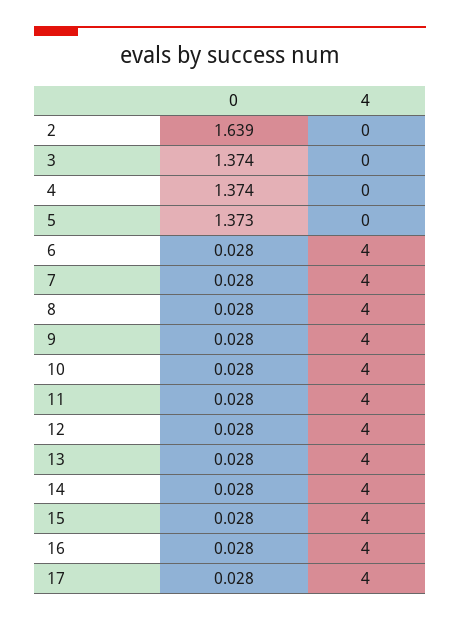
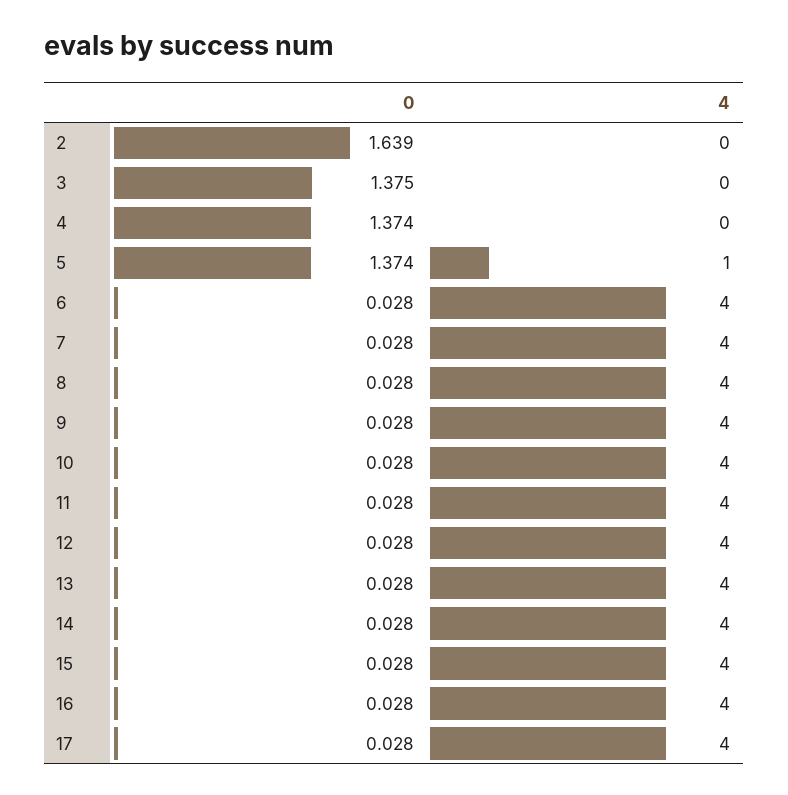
  {
    "0": {
      "2": 1.639,
-     "3": 1.374,
+     "3": 1.375,
      "4": 1.374,
-     "5": 1.373,
+     "5": 1.374,
      "6": 0.028,
      "7": 0.028,
      "8": 0.028,
      "9": 0.028,
      "10": 0.028,
      "11": 0.028,
      "12": 0.028,
      "13": 0.028,
      "14": 0.028,
      "15": 0.028,
      "16": 0.028,
      "17": 0.028
    },
    "4": {
      "2": 0,
      "3": 0,
      "4": 0,
-     "5": 0,
+     "5": 1,
      "6": 4,
      "7": 4,
      "8": 4,
      "9": 4,
      "10": 4,
      "11": 4,
      "12": 4,
      "13": 4,
      "14": 4,
      "15": 4,
      "16": 4,
      "17": 4
    }
  }

